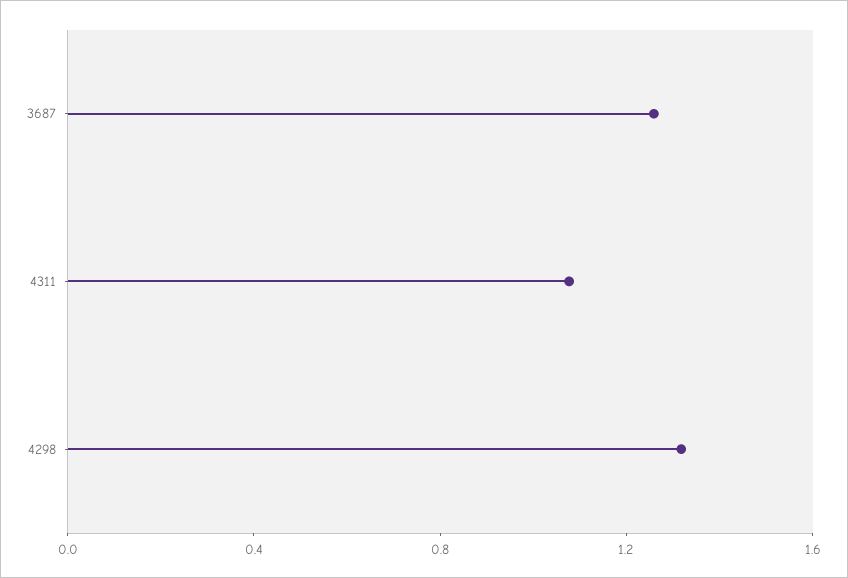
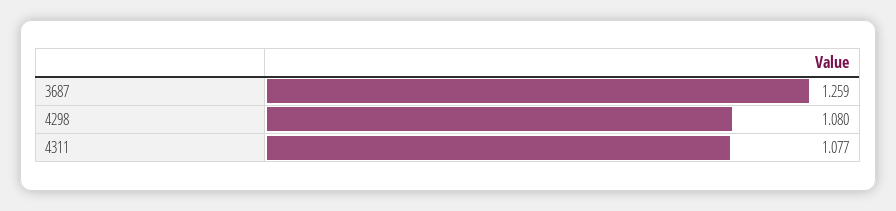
  {
    "3687": 1.259,
    "4311": 1.077,
-   "4298": 1.3
+   "4298": 1.08
  }

